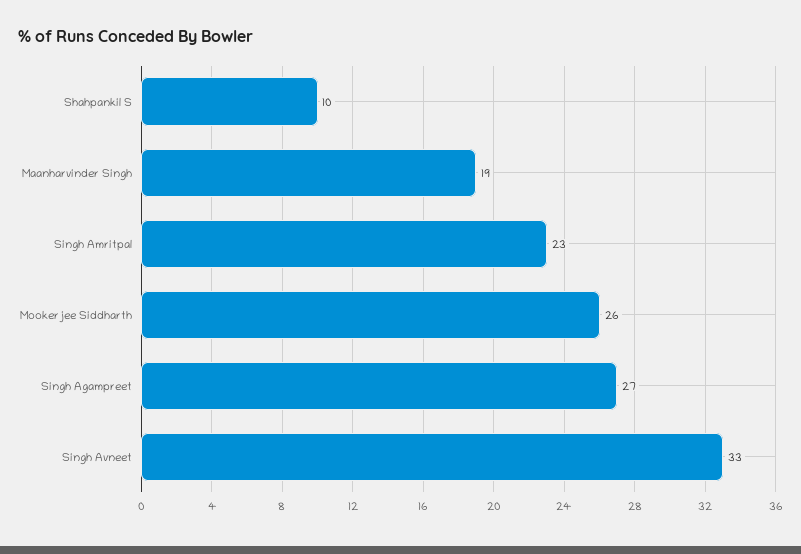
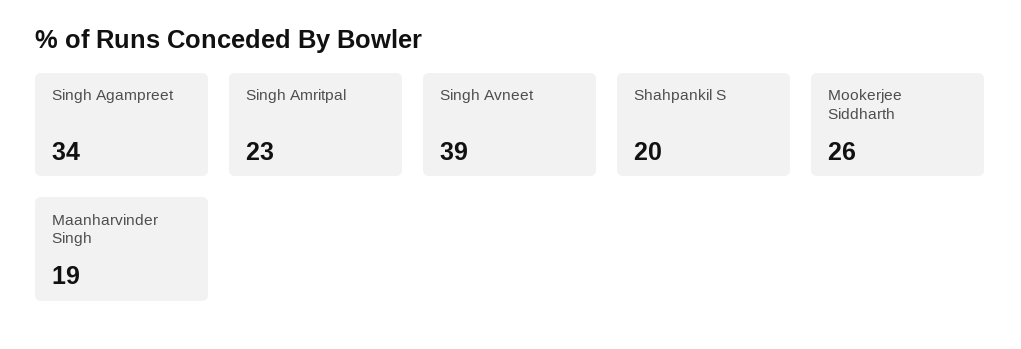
  {
-   "Shahpankil S": 10,
+   "Shahpankil S": 20,
    "Maanharvinder Singh": 19,
    "Singh Amritpal": 23,
    "Mookerjee Siddharth": 26,
-   "Singh Agampreet": 27,
+   "Singh Agampreet": 34,
-   "Singh Avneet": 33
+   "Singh Avneet": 39
  }

